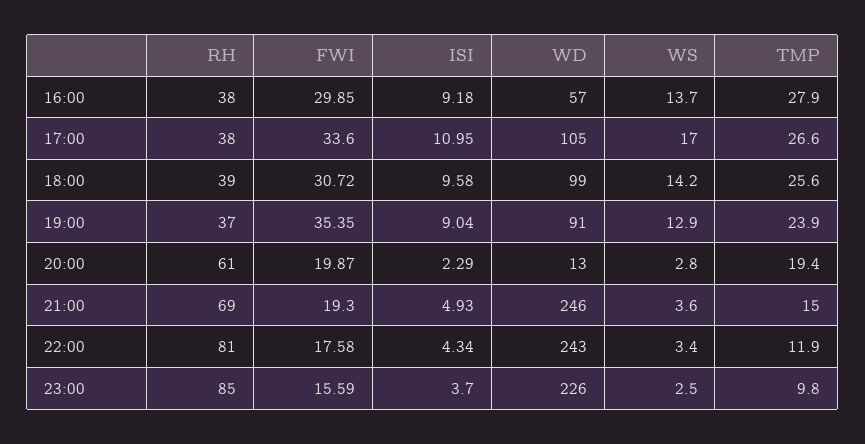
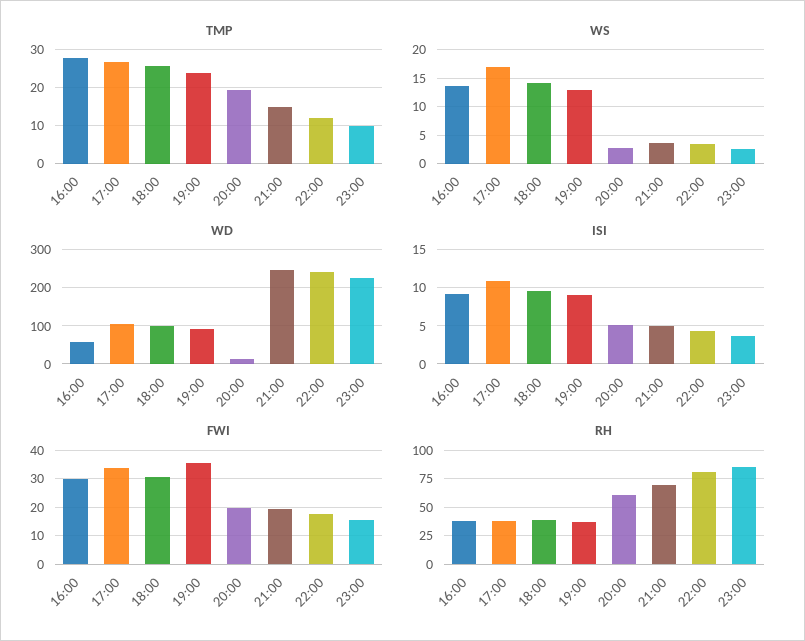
  {
    "RH": {
      "16:00": 38,
      "17:00": 38,
      "18:00": 39,
      "19:00": 37,
      "20:00": 61,
      "21:00": 69,
      "22:00": 81,
      "23:00": 85
    },
    "FWI": {
      "16:00": 29.85,
      "17:00": 33.6,
      "18:00": 30.72,
      "19:00": 35.35,
      "20:00": 19.87,
      "21:00": 19.3,
      "22:00": 17.58,
      "23:00": 15.59
    },
    "ISI": {
      "16:00": 9.18,
      "17:00": 10.95,
      "18:00": 9.58,
      "19:00": 9.04,
-     "20:00": 2.29,
+     "20:00": 5,
      "21:00": 4.93,
      "22:00": 4.34,
      "23:00": 3.7
    },
    "WD": {
      "16:00": 57,
      "17:00": 105,
      "18:00": 99,
      "19:00": 91,
      "20:00": 13,
      "21:00": 246,
      "22:00": 243,
      "23:00": 226
    },
    "WS": {
      "16:00": 13.7,
      "17:00": 17,
      "18:00": 14.2,
      "19:00": 12.9,
      "20:00": 2.8,
      "21:00": 3.6,
      "22:00": 3.4,
      "23:00": 2.5
    },
    "TMP": {
      "16:00": 27.9,
      "17:00": 26.6,
      "18:00": 25.6,
      "19:00": 23.9,
      "20:00": 19.4,
      "21:00": 15,
      "22:00": 11.9,
      "23:00": 9.8
    }
  }

